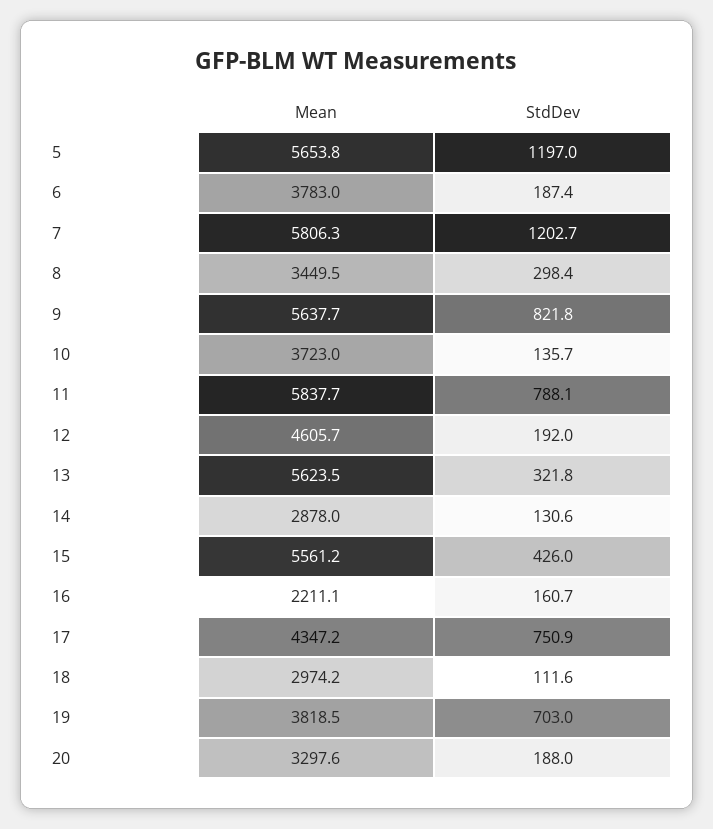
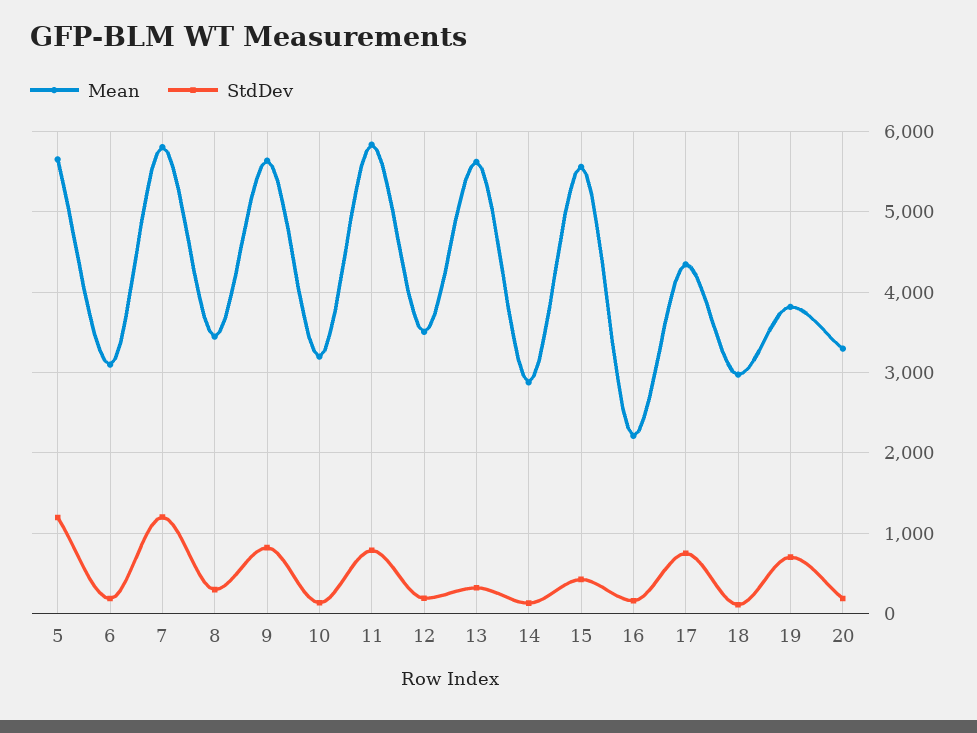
  {
    "Mean": {
      "5": 5653.8,
-     "6": 3783,
+     "6": 3100,
      "7": 5806.3,
      "8": 3449.5,
      "9": 5637.7,
-     "10": 3723,
+     "10": 3200,
      "11": 5837.7,
-     "12": 4605.7,
+     "12": 3500,
      "13": 5623.5,
      "14": 2878,
      "15": 5561.2,
      "16": 2211.1,
      "17": 4347.2,
      "18": 2974.2,
      "19": 3818.5,
      "20": 3297.6
    },
    "StdDev": {
      "5": 1197,
      "6": 187.4,
      "7": 1202.7,
      "8": 298.4,
      "9": 821.8,
      "10": 135.7,
      "11": 788.1,
      "12": 192,
      "13": 321.8,
      "14": 130.6,
      "15": 426,
      "16": 160.7,
      "17": 750.9,
      "18": 111.6,
      "19": 703,
      "20": 188
    }
  }

